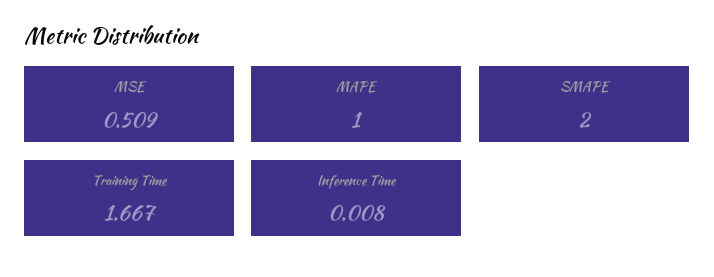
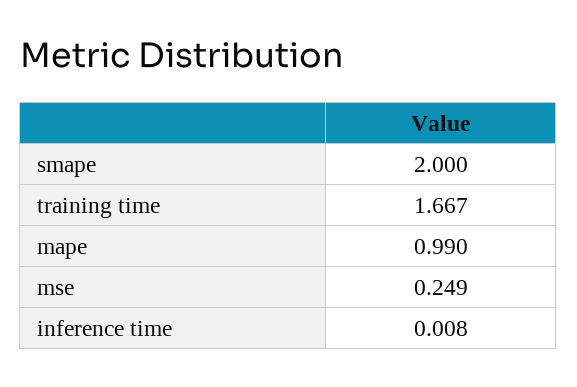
  {
-   "MSE": 0.509,
+   "MSE": 0.249,
-   "MAPE": 1,
+   "MAPE": 0.99,
    "SMAPE": 2,
    "Training Time": 1.667,
    "Inference Time": 0.008
  }

